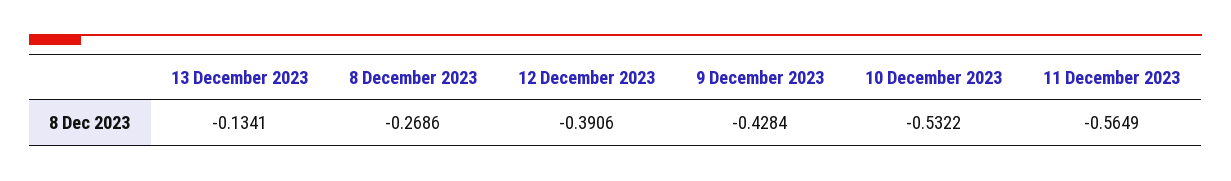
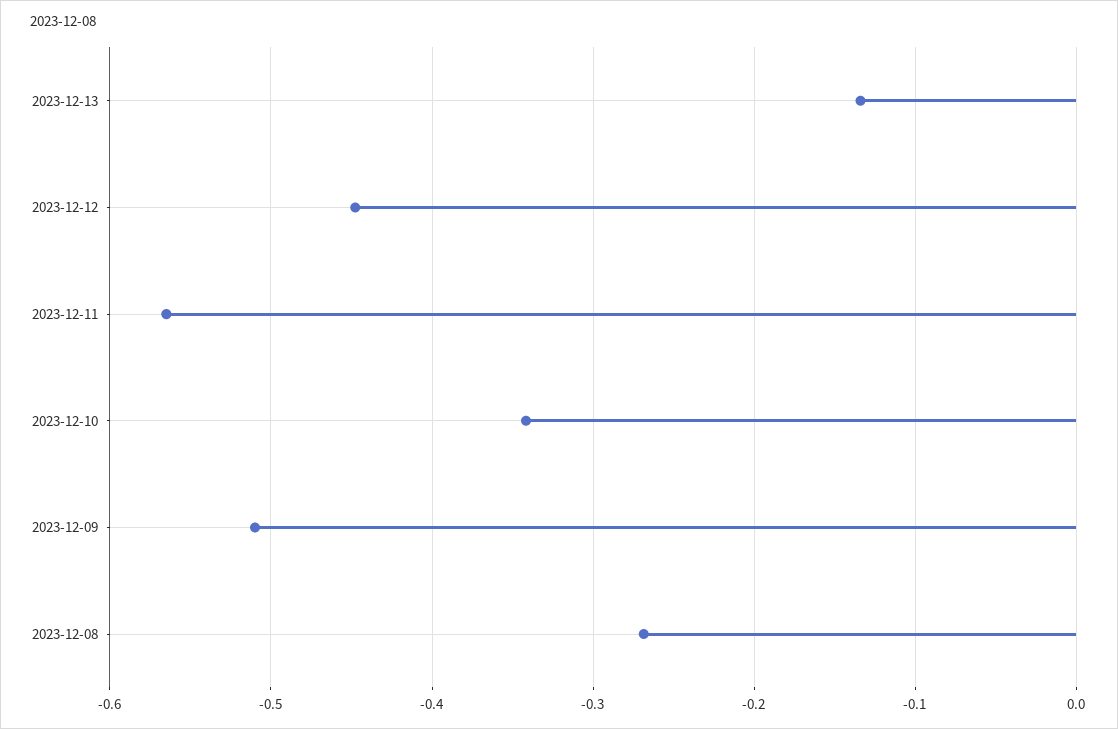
  {
    "13 December 2023": -0.1341,
    "8 December 2023": -0.2686,
-   "12 December 2023": -0.3906,
+   "12 December 2023": -0.45,
-   "9 December 2023": -0.4284,
+   "9 December 2023": -0.51,
-   "10 December 2023": -0.5322,
+   "10 December 2023": -0.34,
    "11 December 2023": -0.5649
  }

